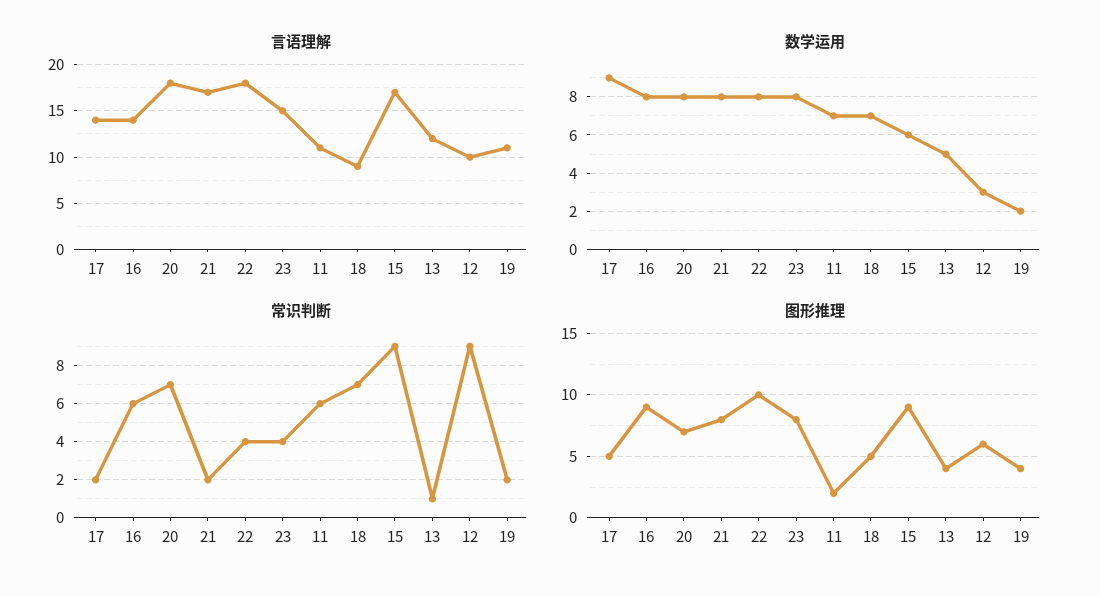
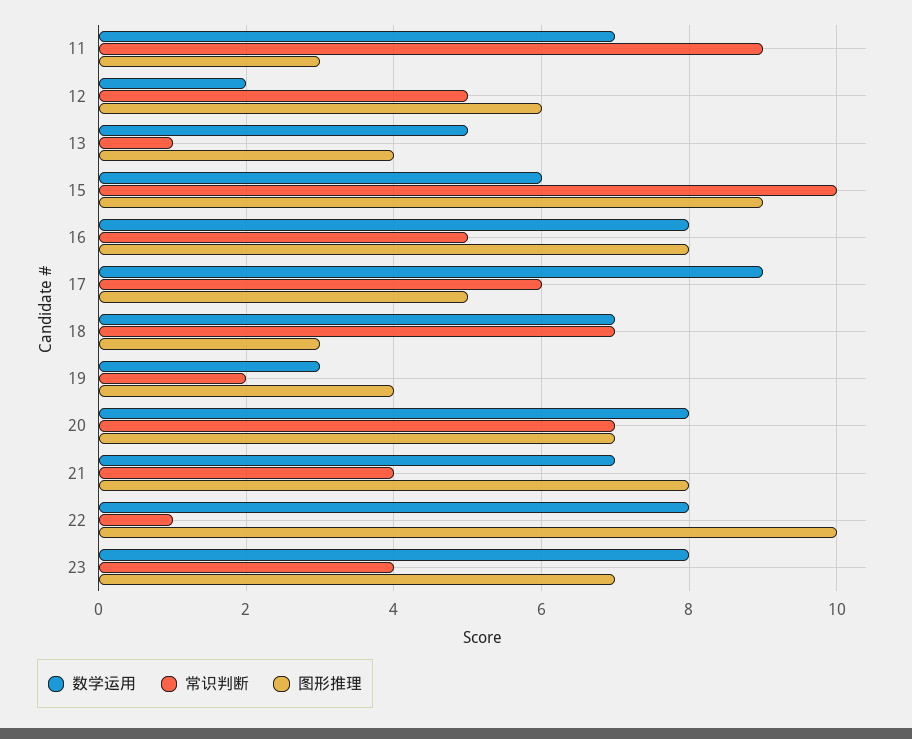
  {
-   "言语理解": {
-     "17": 14,
-     "16": 14,
-     "20": 18,
-     "21": 17,
-     "22": 18,
-     "23": 15,
-     "11": 11,
-     "18": 9,
-     "15": 17,
-     "13": 12,
-     "12": 10,
-     "19": 11
-   },
    "数学运用": {
      "17": 9,
      "16": 8,
      "20": 8,
-     "21": 8,
+     "21": 7,
      "22": 8,
      "23": 8,
      "11": 7,
      "18": 7,
      "15": 6,
      "13": 5,
-     "12": 3,
+     "12": 2,
-     "19": 2
+     "19": 3
    },
    "常识判断": {
-     "17": 2,
+     "17": 6,
-     "16": 6,
+     "16": 5,
      "20": 7,
-     "21": 2,
+     "21": 4,
-     "22": 4,
+     "22": 1,
      "23": 4,
-     "11": 6,
+     "11": 9,
      "18": 7,
-     "15": 9,
+     "15": 10,
      "13": 1,
-     "12": 9,
+     "12": 5,
      "19": 2
    },
    "图形推理": {
      "17": 5,
-     "16": 9,
+     "16": 8,
      "20": 7,
      "21": 8,
      "22": 10,
-     "23": 8,
+     "23": 7,
-     "11": 2,
+     "11": 3,
-     "18": 5,
+     "18": 3,
      "15": 9,
      "13": 4,
      "12": 6,
      "19": 4
    }
  }

